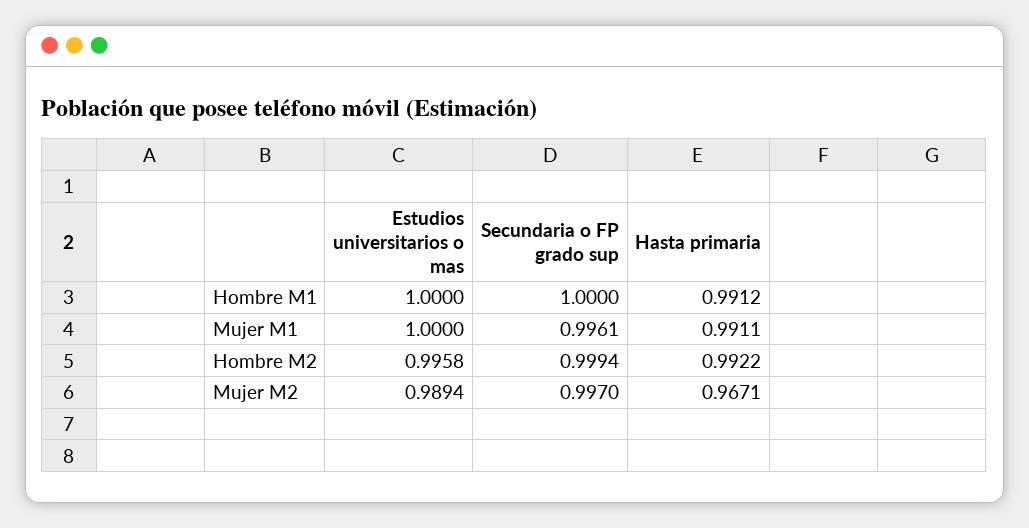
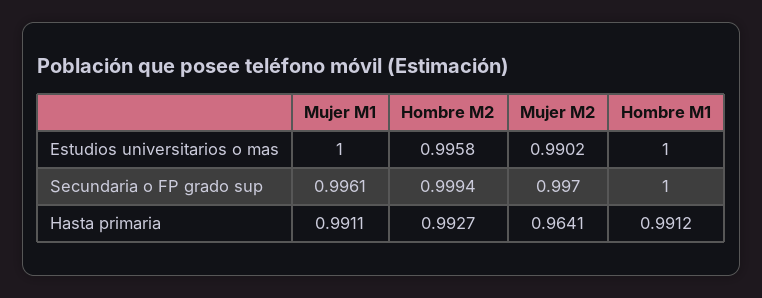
  {
    "Estudios universitarios o mas": {
      "Hombre M1": 1,
      "Mujer M1": 1,
      "Hombre M2": 0.9958,
-     "Mujer M2": 0.9894
+     "Mujer M2": 0.9902
    },
    "Secundaria o FP grado sup": {
      "Hombre M1": 1,
      "Mujer M1": 0.9961,
      "Hombre M2": 0.9994,
      "Mujer M2": 0.997
    },
    "Hasta primaria": {
      "Hombre M1": 0.9912,
      "Mujer M1": 0.9911,
-     "Hombre M2": 0.9922,
+     "Hombre M2": 0.9927,
-     "Mujer M2": 0.9671
+     "Mujer M2": 0.9641
    }
  }

